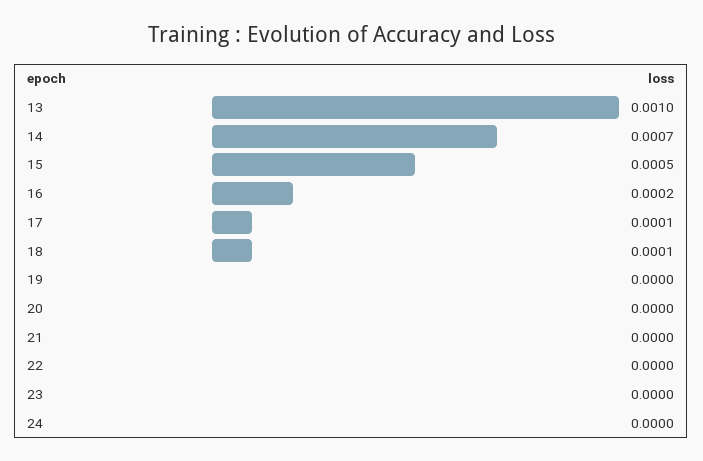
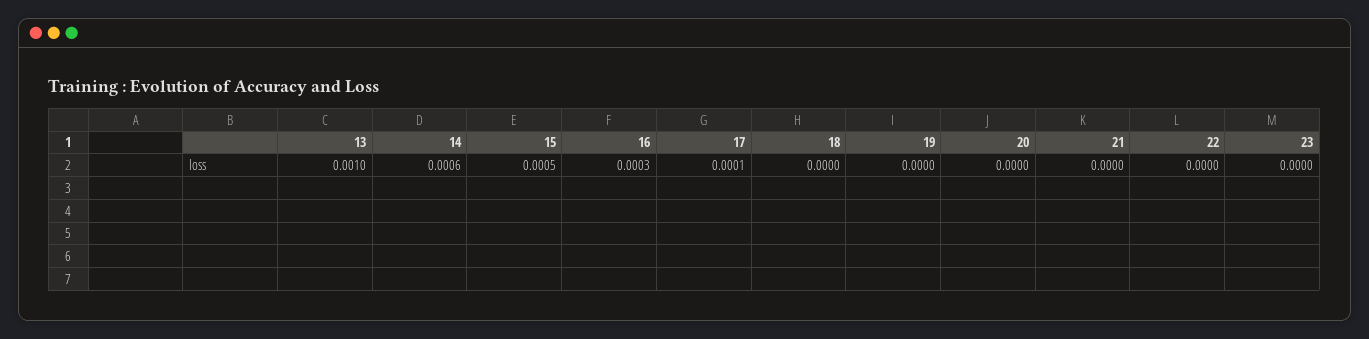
  {
    "13": 0.001,
-   "14": 0.0007,
+   "14": 0.0006,
    "15": 0.0005,
-   "16": 0.0002,
+   "16": 0.0003,
    "17": 0.0001,
-   "18": 0.0001,
+   "18": 0,
    "19": 0,
    "20": 0,
    "21": 0,
    "22": 0,
-   "23": 0,
+   "23": 0
-   "24": 0
  }

